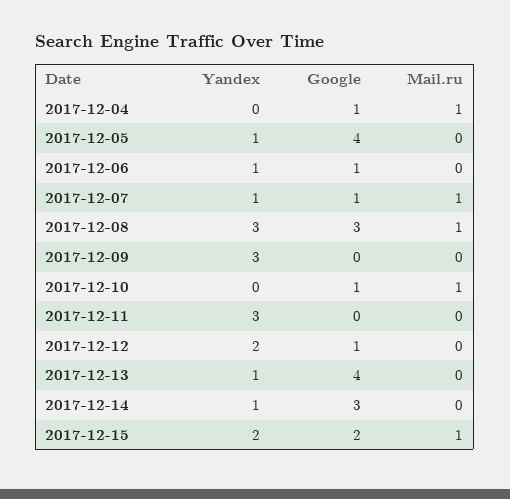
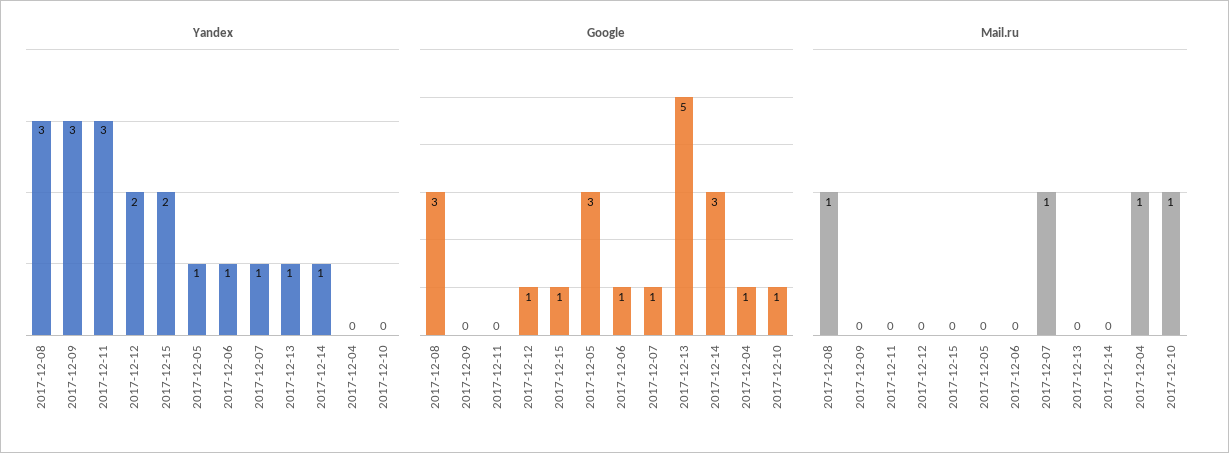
  {
    "Yandex": {
      "2017-12-04": 0,
      "2017-12-05": 1,
      "2017-12-06": 1,
      "2017-12-07": 1,
      "2017-12-08": 3,
      "2017-12-09": 3,
      "2017-12-10": 0,
      "2017-12-11": 3,
      "2017-12-12": 2,
      "2017-12-13": 1,
      "2017-12-14": 1,
      "2017-12-15": 2
    },
    "Google": {
      "2017-12-04": 1,
-     "2017-12-05": 4,
+     "2017-12-05": 3,
      "2017-12-06": 1,
      "2017-12-07": 1,
      "2017-12-08": 3,
      "2017-12-09": 0,
      "2017-12-10": 1,
      "2017-12-11": 0,
      "2017-12-12": 1,
-     "2017-12-13": 4,
+     "2017-12-13": 5,
      "2017-12-14": 3,
-     "2017-12-15": 2
+     "2017-12-15": 1
    },
    "Mail.ru": {
      "2017-12-04": 1,
      "2017-12-05": 0,
      "2017-12-06": 0,
      "2017-12-07": 1,
      "2017-12-08": 1,
      "2017-12-09": 0,
      "2017-12-10": 1,
      "2017-12-11": 0,
      "2017-12-12": 0,
      "2017-12-13": 0,
      "2017-12-14": 0,
-     "2017-12-15": 1
+     "2017-12-15": 0
    }
  }

